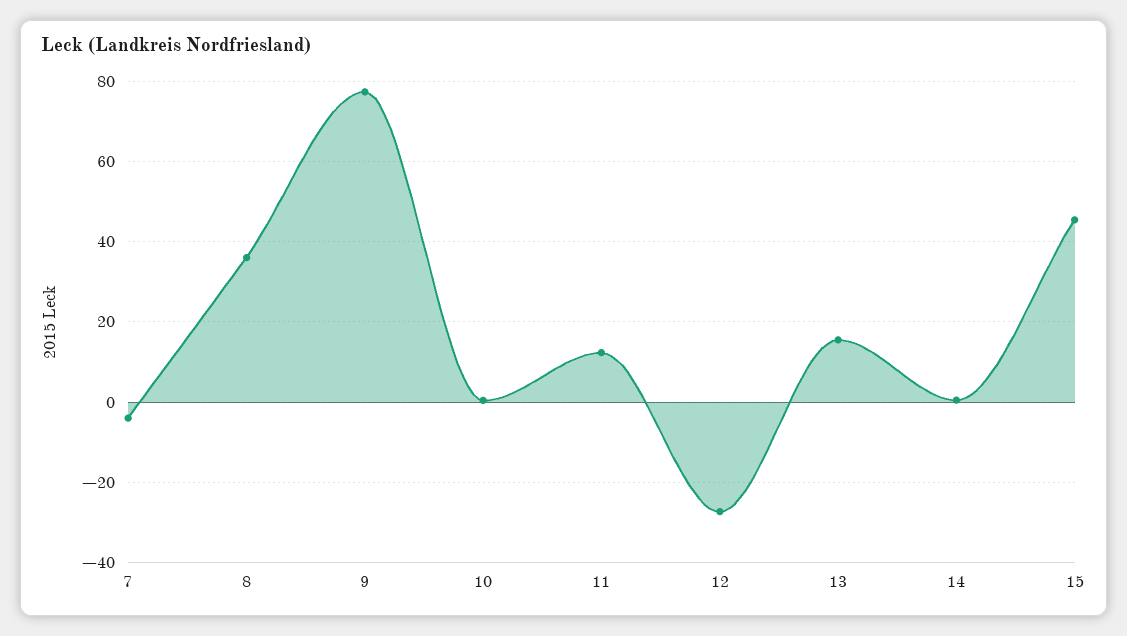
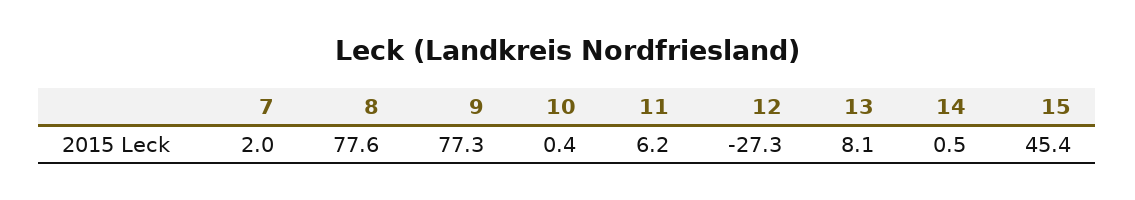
  {
-   "7": -4,
+   "7": 2,
-   "8": 36,
+   "8": 77.6,
    "9": 77.3,
    "10": 0.4,
-   "11": 12,
+   "11": 6.2,
    "12": -27.3,
-   "13": 16,
+   "13": 8.1,
    "14": 0.5,
    "15": 45.4
  }

